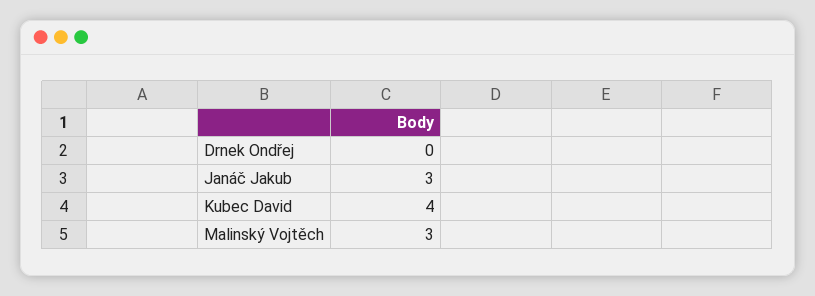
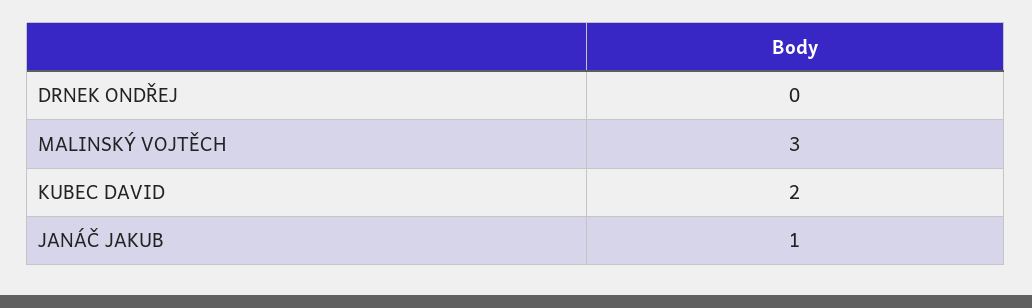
  {
    "Drnek Ondřej": 0,
-   "Janáč Jakub": 3,
+   "Janáč Jakub": 1,
-   "Kubec David": 4,
+   "Kubec David": 2,
    "Malinský Vojtěch": 3
  }

